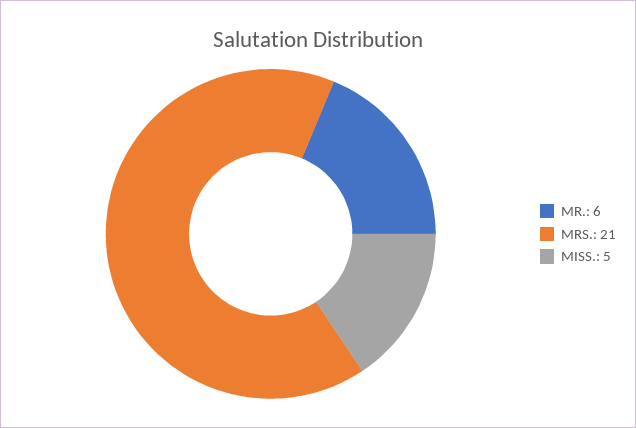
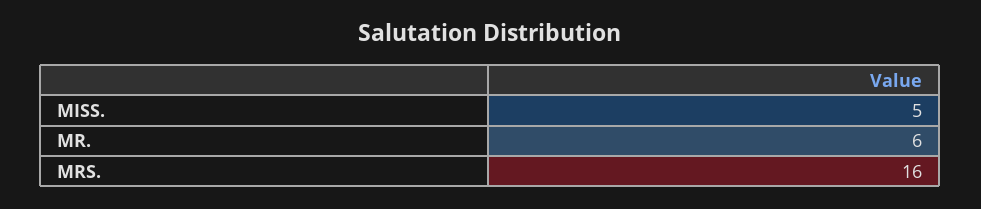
  {
    "MR.": 6,
-   "MRS.": 21,
+   "MRS.": 16,
    "MISS.": 5
  }

